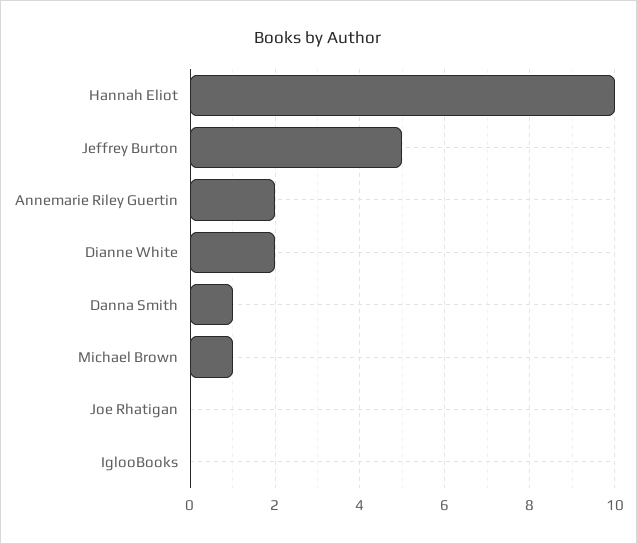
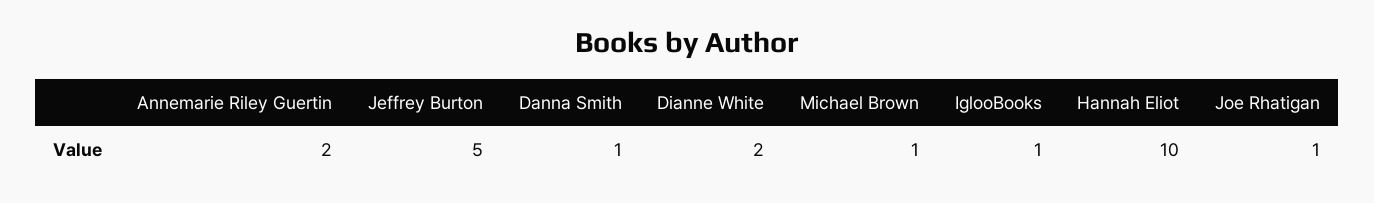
  {
    "Hannah Eliot": 10,
    "Jeffrey Burton": 5,
    "Annemarie Riley Guertin": 2,
    "Dianne White": 2,
    "Danna Smith": 1,
    "Michael Brown": 1,
-   "Joe Rhatigan": 0,
+   "Joe Rhatigan": 1,
-   "IglooBooks": 0
+   "IglooBooks": 1
  }

